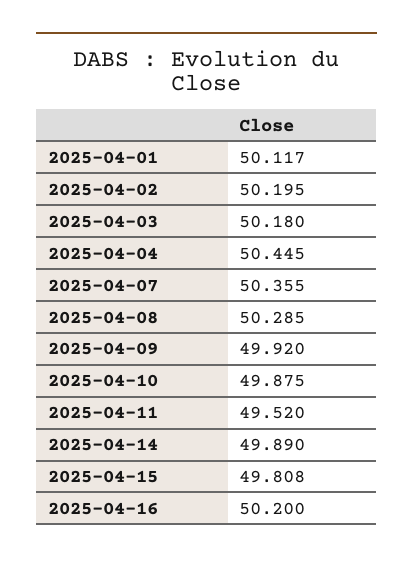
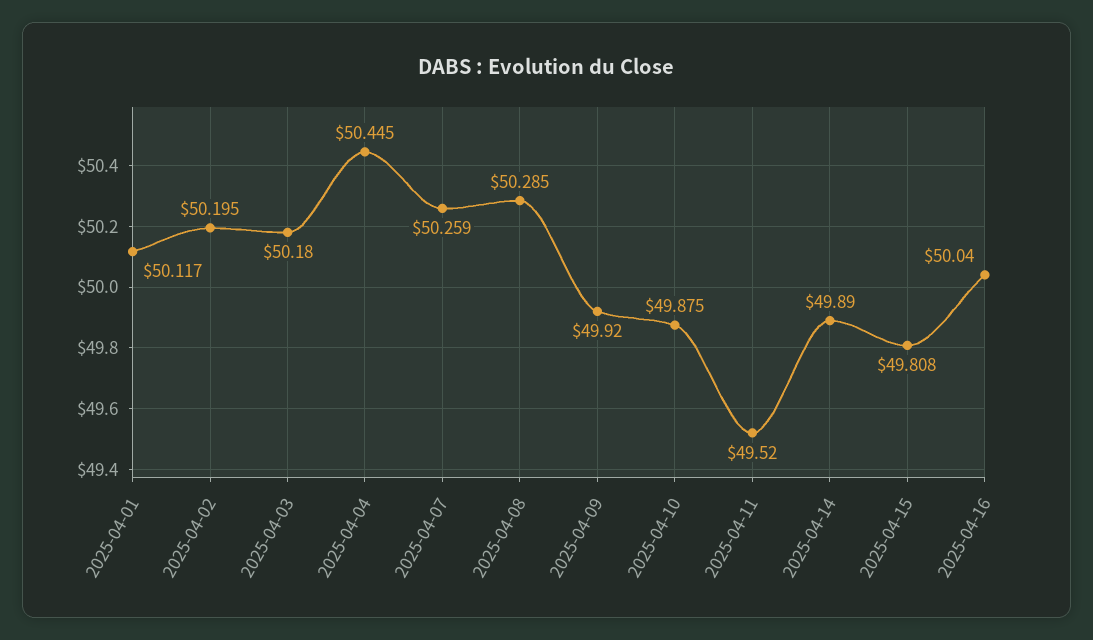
  {
    "2025-04-01": 50.117,
    "2025-04-02": 50.195,
    "2025-04-03": 50.18,
    "2025-04-04": 50.445,
-   "2025-04-07": 50.355,
+   "2025-04-07": 50.259,
    "2025-04-08": 50.285,
    "2025-04-09": 49.92,
    "2025-04-10": 49.875,
    "2025-04-11": 49.52,
    "2025-04-14": 49.89,
    "2025-04-15": 49.808,
-   "2025-04-16": 50.2
+   "2025-04-16": 50.04
  }

